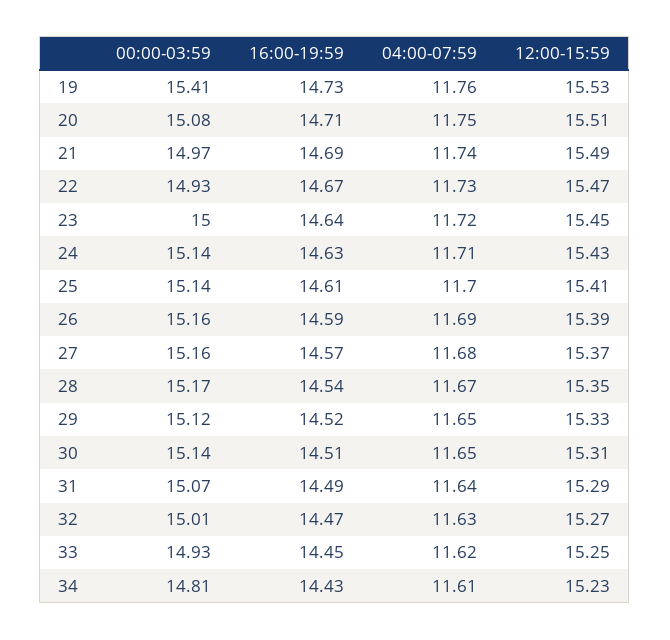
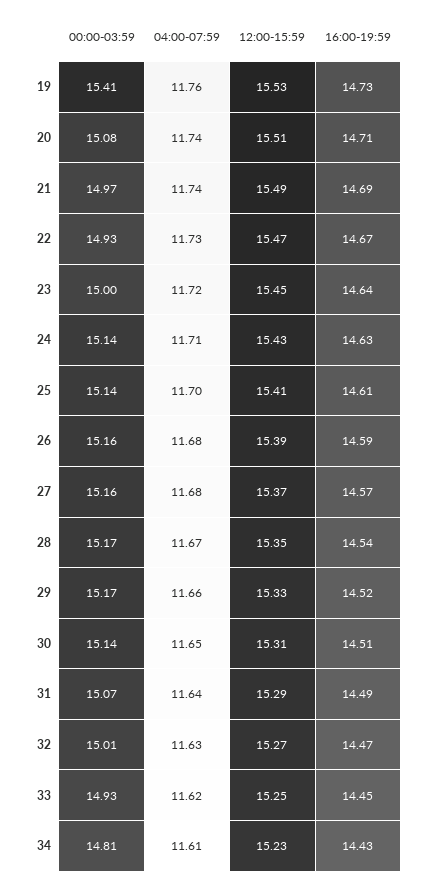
  {
    "00:00-03:59": {
      "19": 15.41,
      "20": 15.08,
      "21": 14.97,
      "22": 14.93,
      "23": 15,
      "24": 15.14,
      "25": 15.14,
      "26": 15.16,
      "27": 15.16,
      "28": 15.17,
-     "29": 15.12,
+     "29": 15.17,
      "30": 15.14,
      "31": 15.07,
      "32": 15.01,
      "33": 14.93,
      "34": 14.81
    },
    "16:00-19:59": {
      "19": 14.73,
      "20": 14.71,
      "21": 14.69,
      "22": 14.67,
      "23": 14.64,
      "24": 14.63,
      "25": 14.61,
      "26": 14.59,
      "27": 14.57,
      "28": 14.54,
      "29": 14.52,
      "30": 14.51,
      "31": 14.49,
      "32": 14.47,
      "33": 14.45,
      "34": 14.43
    },
    "04:00-07:59": {
      "19": 11.76,
-     "20": 11.75,
+     "20": 11.74,
      "21": 11.74,
      "22": 11.73,
      "23": 11.72,
      "24": 11.71,
      "25": 11.7,
-     "26": 11.69,
+     "26": 11.68,
      "27": 11.68,
      "28": 11.67,
-     "29": 11.65,
+     "29": 11.66,
      "30": 11.65,
      "31": 11.64,
      "32": 11.63,
      "33": 11.62,
      "34": 11.61
    },
    "12:00-15:59": {
      "19": 15.53,
      "20": 15.51,
      "21": 15.49,
      "22": 15.47,
      "23": 15.45,
      "24": 15.43,
      "25": 15.41,
      "26": 15.39,
      "27": 15.37,
      "28": 15.35,
      "29": 15.33,
      "30": 15.31,
      "31": 15.29,
      "32": 15.27,
      "33": 15.25,
      "34": 15.23
    }
  }

